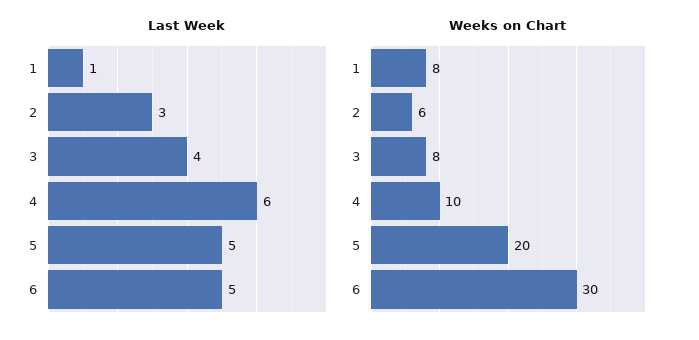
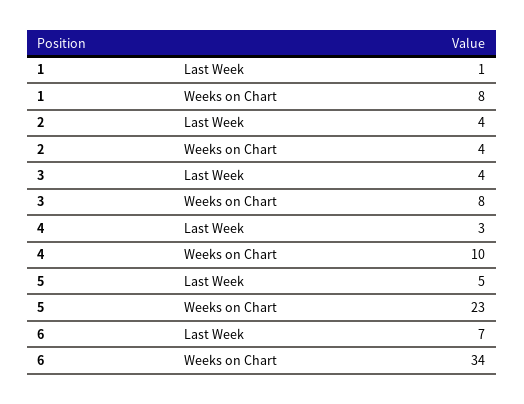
  {
    "Last Week": {
      "1": 1,
-     "2": 3,
+     "2": 4,
      "3": 4,
-     "4": 6,
+     "4": 3,
      "5": 5,
-     "6": 5
+     "6": 7
    },
    "Weeks on Chart": {
      "1": 8,
-     "2": 6,
+     "2": 4,
      "3": 8,
      "4": 10,
-     "5": 20,
+     "5": 23,
-     "6": 30
+     "6": 34
    }
  }

